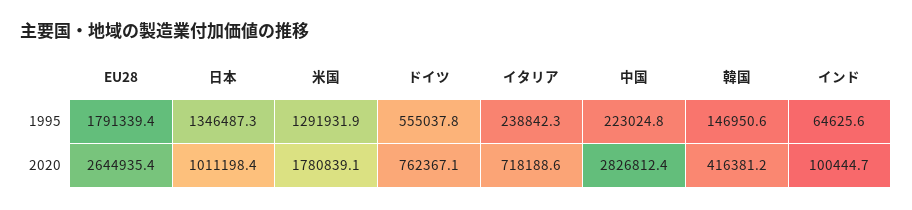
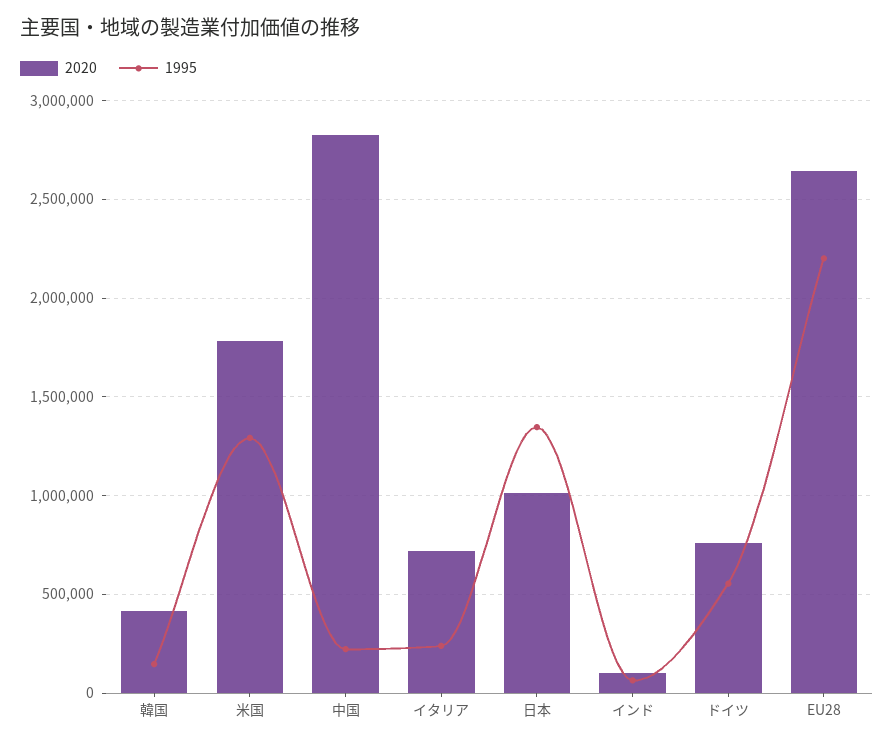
  {
    "1995": {
-     "EU28": 1791339.4,
+     "EU28": 2200000,
      "日本": 1346487.3,
      "米国": 1291931.9,
      "ドイツ": 555037.8,
      "イタリア": 238842.3,
      "中国": 223024.8,
      "韓国": 146950.6,
      "インド": 64625.6
    },
    "2020": {
      "EU28": 2644935.4,
      "日本": 1011198.4,
      "米国": 1780839.1,
      "ドイツ": 762367.1,
      "イタリア": 718188.6,
      "中国": 2826812.4,
      "韓国": 416381.2,
      "インド": 100444.7
    }
  }

